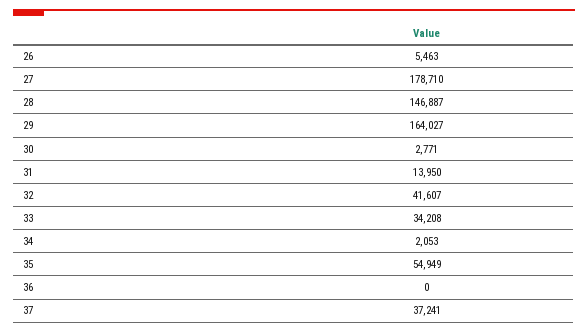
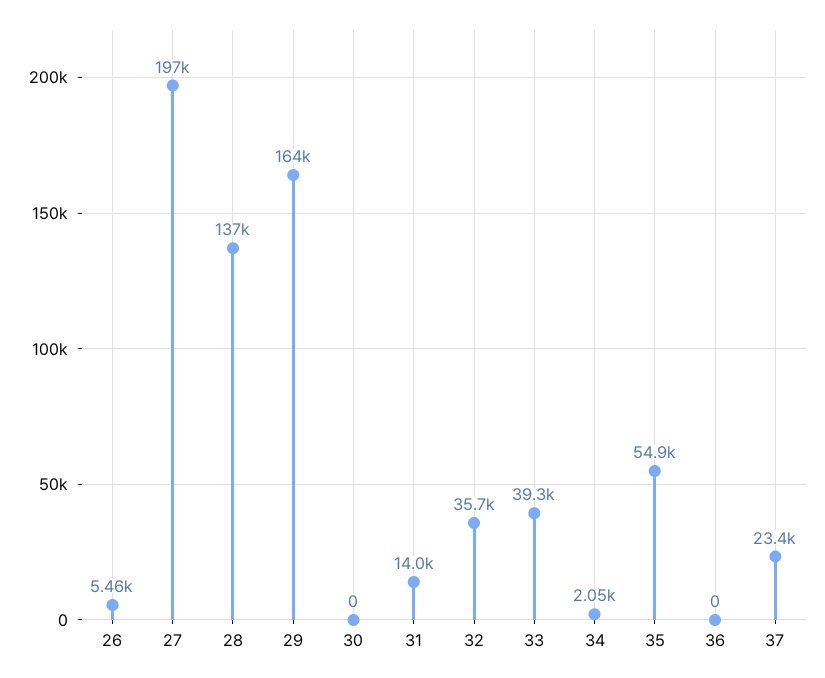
  {
    "26": 5463,
-   "27": 178710,
+   "27": 197000,
-   "28": 146887,
+   "28": 137000,
    "29": 164027,
-   "30": 2771,
+   "30": 0,
    "31": 13950,
-   "32": 41607,
+   "32": 35700,
-   "33": 34208,
+   "33": 39300,
    "34": 2053,
    "35": 54949,
    "36": 0,
-   "37": 37241
+   "37": 23400
  }

